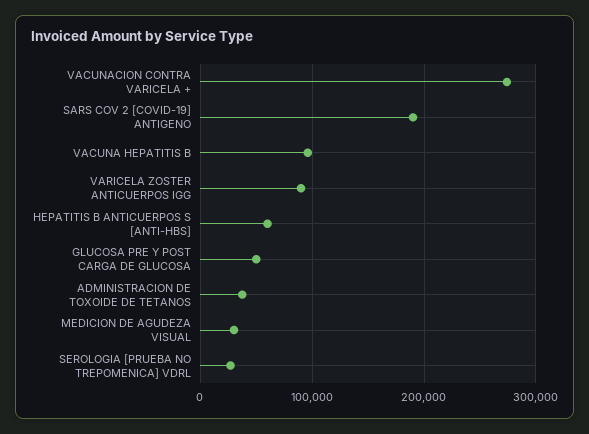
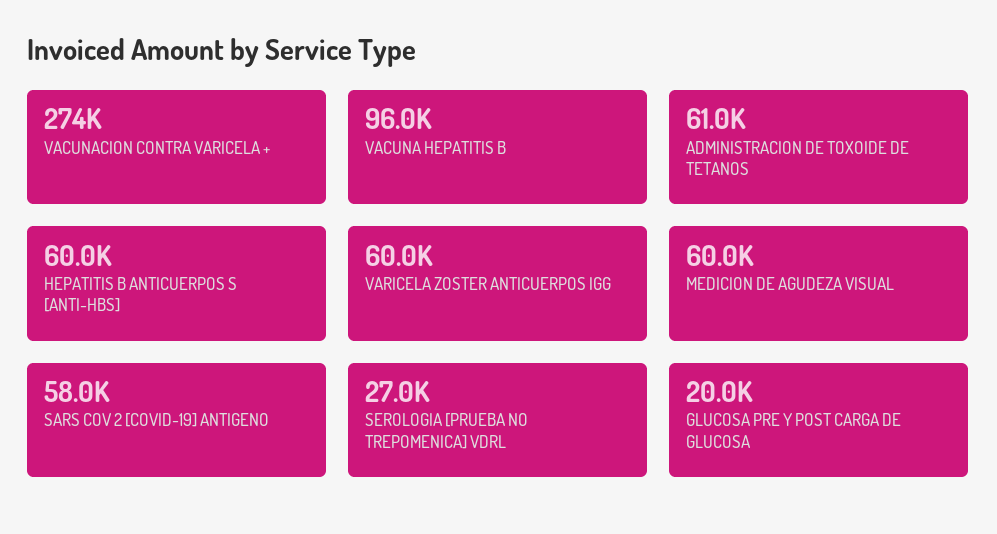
  {
    "VACUNACION CONTRA VARICELA +": 274000,
-   "SARS COV 2 [COVID-19] ANTIGENO": 190000,
+   "SARS COV 2 [COVID-19] ANTIGENO": 58000,
    "VACUNA HEPATITIS B": 96000,
-   "VARICELA ZOSTER ANTICUERPOS IGG": 90000,
+   "VARICELA ZOSTER ANTICUERPOS IGG": 60000,
    "HEPATITIS B ANTICUERPOS S [ANTI-HBS]": 60000,
-   "GLUCOSA PRE Y POST CARGA DE GLUCOSA": 50000,
+   "GLUCOSA PRE Y POST CARGA DE GLUCOSA": 20000,
-   "ADMINISTRACION DE TOXOIDE DE TETANOS": 40000,
+   "ADMINISTRACION DE TOXOIDE DE TETANOS": 61000,
-   "MEDICION DE AGUDEZA VISUAL": 30000,
+   "MEDICION DE AGUDEZA VISUAL": 60000,
    "SEROLOGIA [PRUEBA NO TREPOMENICA] VDRL": 27000
  }

